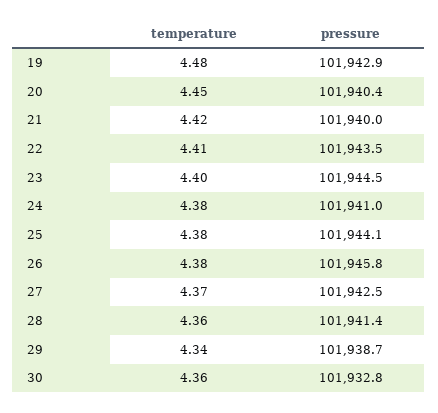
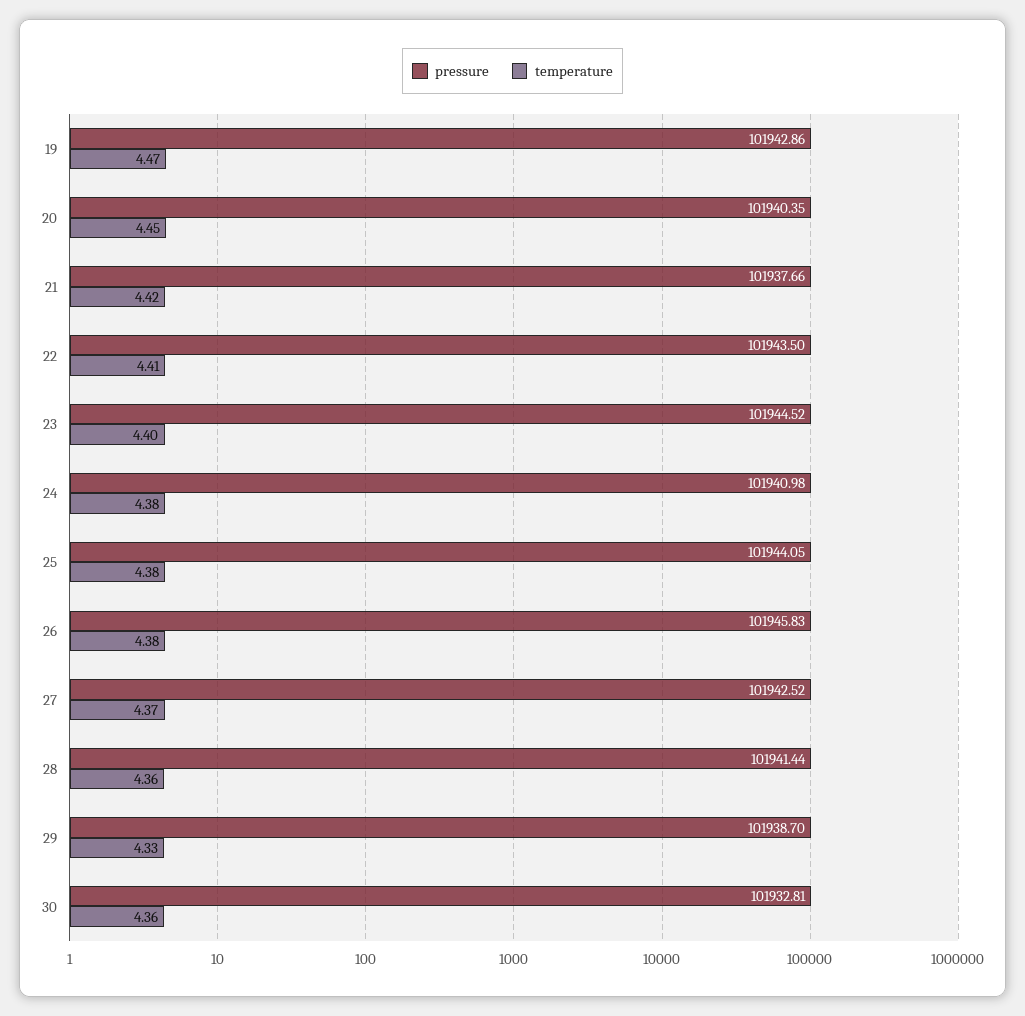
  {
    "temperature": {
-     "19": 4.48,
+     "19": 4.47,
      "20": 4.45,
      "21": 4.42,
      "22": 4.41,
      "23": 4.4,
      "24": 4.38,
      "25": 4.38,
      "26": 4.38,
      "27": 4.37,
      "28": 4.36,
-     "29": 4.34,
+     "29": 4.33,
      "30": 4.36
    },
    "pressure": {
      "19": 101942.86,
      "20": 101940.35,
-     "21": 101940,
+     "21": 101937.66,
      "22": 101943.5,
      "23": 101944.52,
      "24": 101940.98,
      "25": 101944.05,
      "26": 101945.83,
      "27": 101942.52,
      "28": 101941.44,
      "29": 101938.7,
      "30": 101932.81
    }
  }

